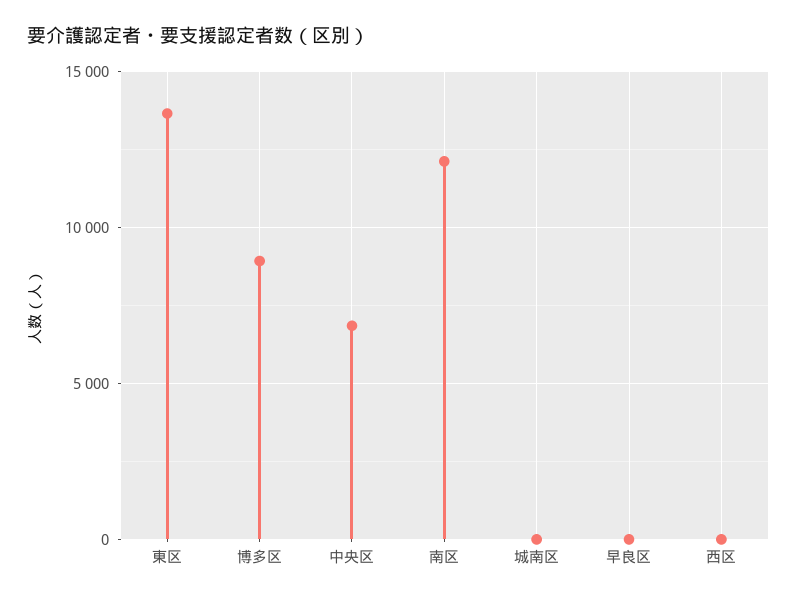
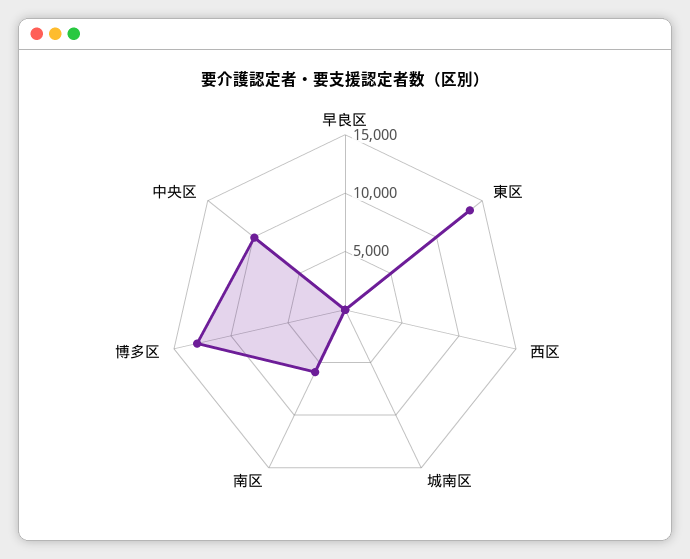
  {
    "東区": 13500,
-   "博多区": 9000,
+   "博多区": 13000,
-   "中央区": 7000,
+   "中央区": 10000,
-   "南区": 12000,
+   "南区": 6000,
    "城南区": 0,
    "早良区": 0,
    "西区": 0
  }

